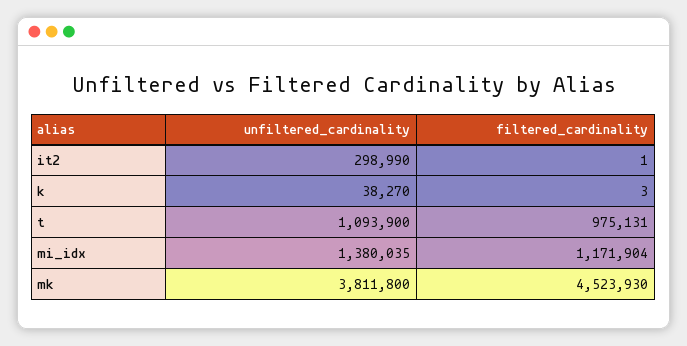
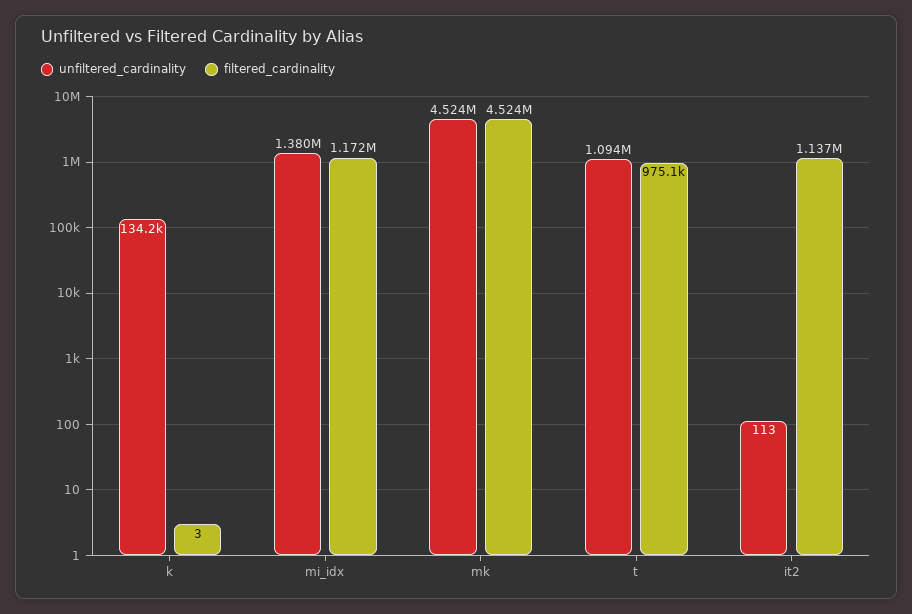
  {
    "unfiltered_cardinality": {
-     "it2": 298990,
+     "it2": 113,
-     "k": 38270,
+     "k": 134200,
      "t": 1093900,
      "mi_idx": 1380035,
-     "mk": 3811800
+     "mk": 4524000
    },
    "filtered_cardinality": {
-     "it2": 1,
+     "it2": 1137000,
      "k": 3,
      "t": 975131,
      "mi_idx": 1171904,
      "mk": 4523930
    }
  }

